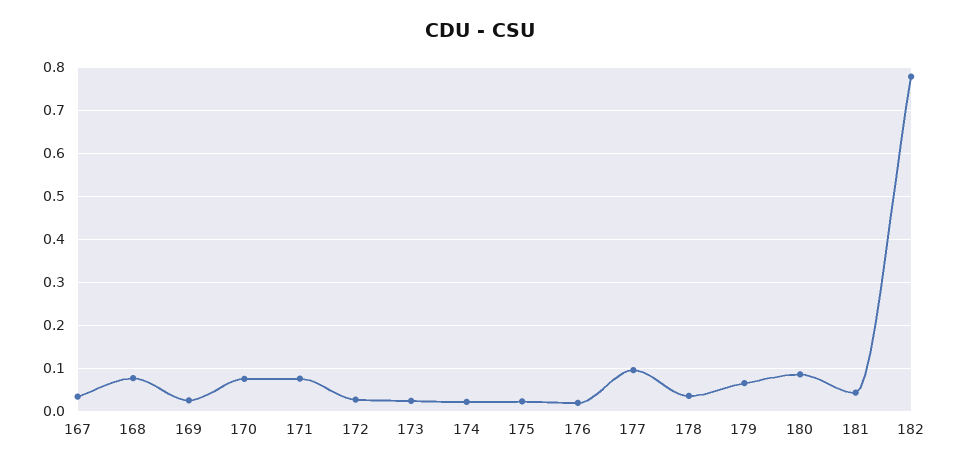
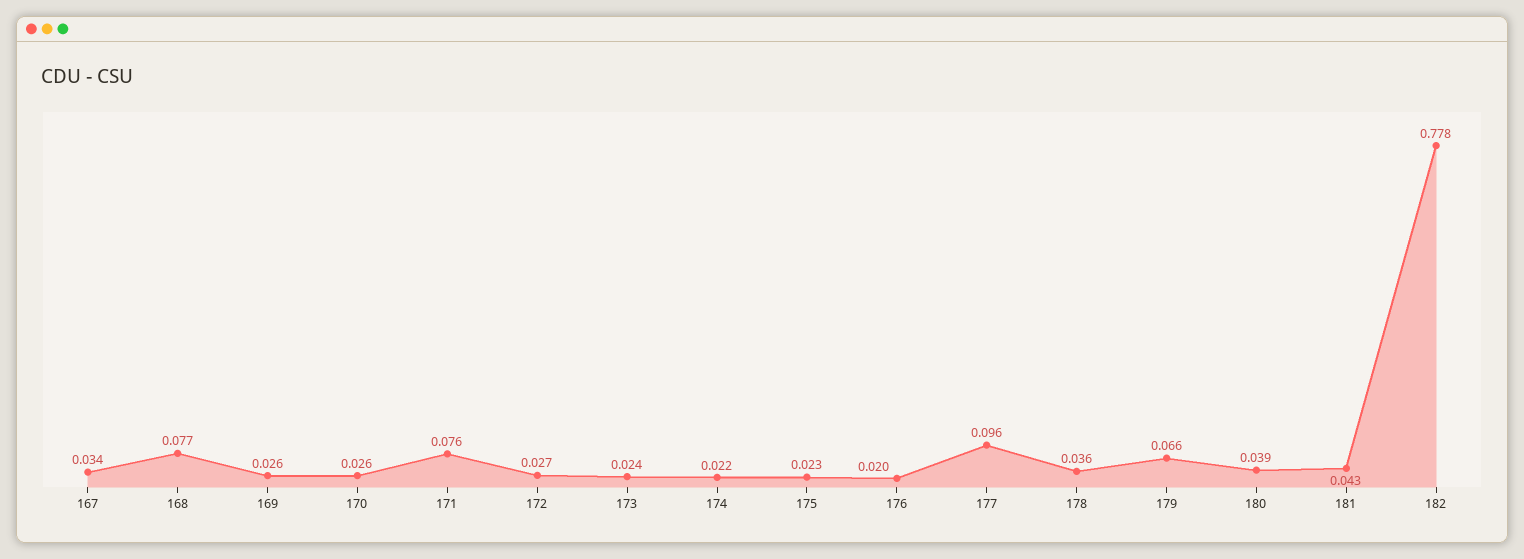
  {
    "167": 0.034,
    "168": 0.077,
    "169": 0.026,
-   "170": 0.08,
+   "170": 0.026,
    "171": 0.076,
    "172": 0.027,
    "173": 0.024,
    "174": 0.022,
    "175": 0.023,
    "176": 0.02,
    "177": 0.096,
    "178": 0.036,
    "179": 0.066,
-   "180": 0.08,
+   "180": 0.039,
    "181": 0.043,
    "182": 0.778
  }

